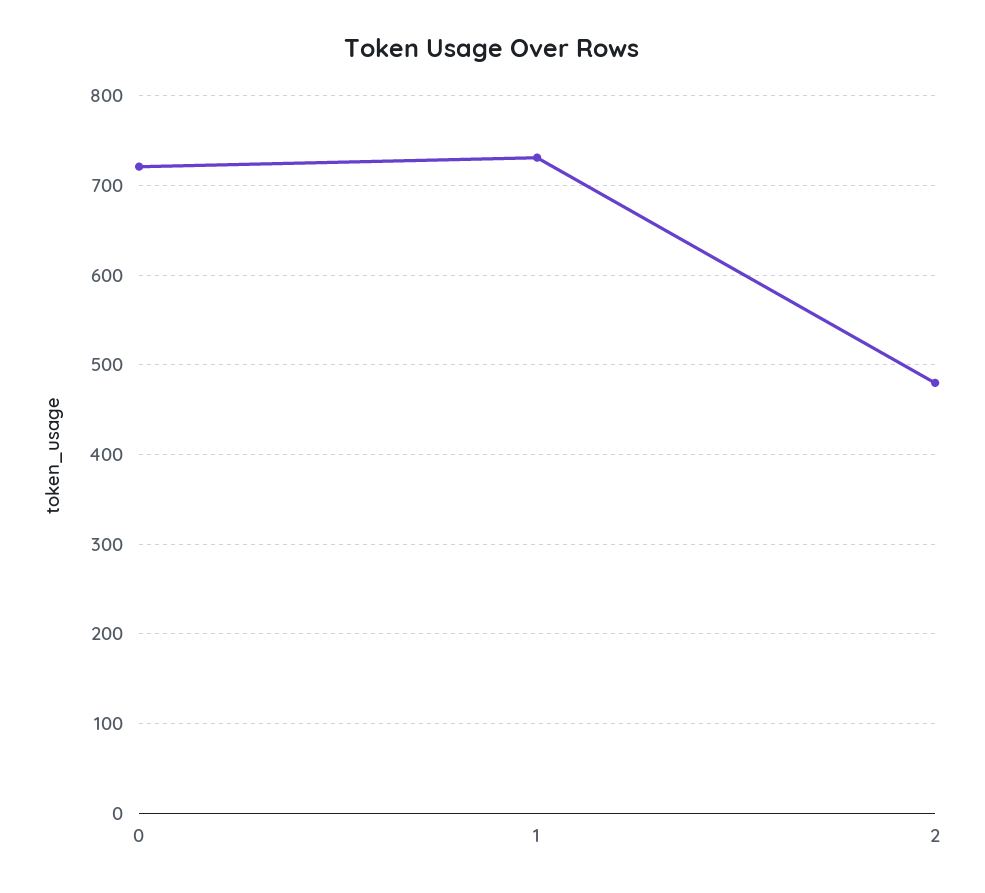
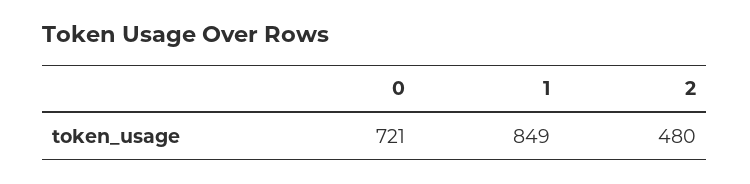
  {
    "0": 721,
-   "1": 730,
+   "1": 849,
    "2": 480
  }

